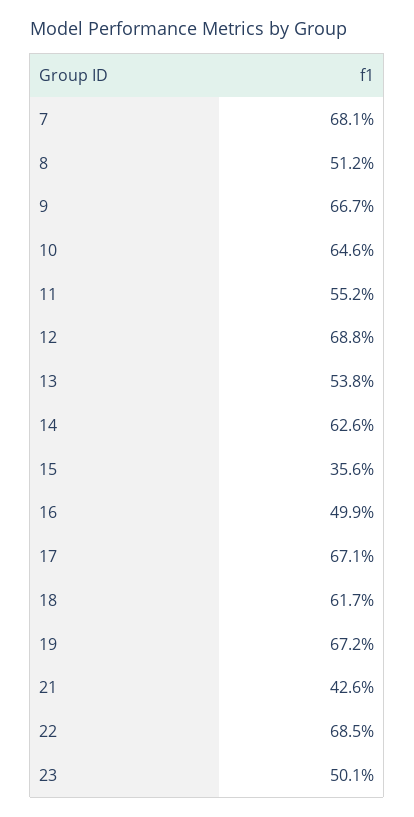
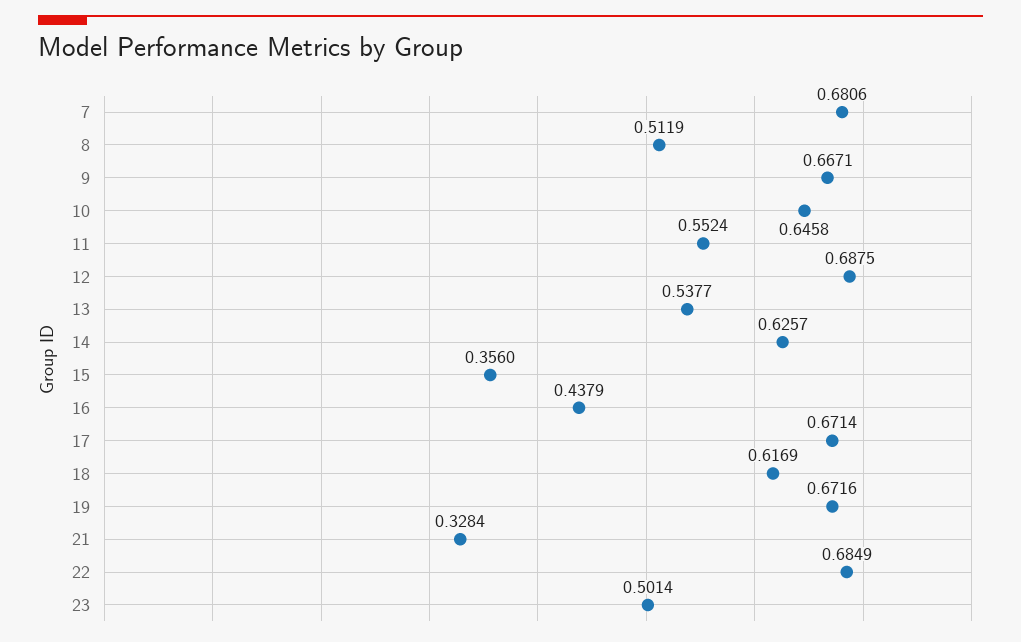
  {
    "7": 0.6806,
    "8": 0.5119,
    "9": 0.6671,
    "10": 0.6458,
    "11": 0.5524,
    "12": 0.6875,
    "13": 0.5377,
    "14": 0.6257,
    "15": 0.356,
-   "16": 0.499,
+   "16": 0.4379,
    "17": 0.6714,
    "18": 0.6169,
    "19": 0.6716,
-   "21": 0.426,
+   "21": 0.3284,
    "22": 0.6849,
    "23": 0.5014
  }

